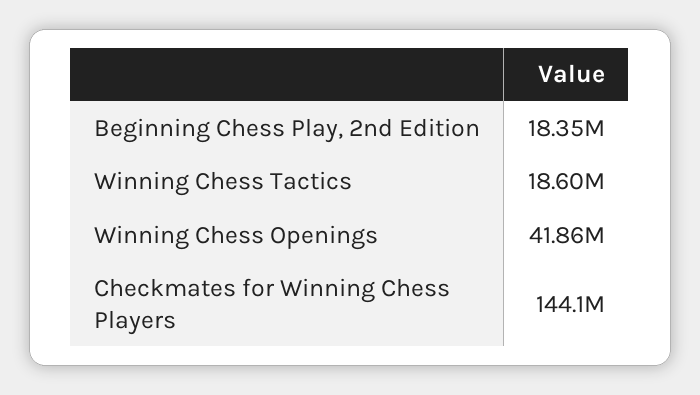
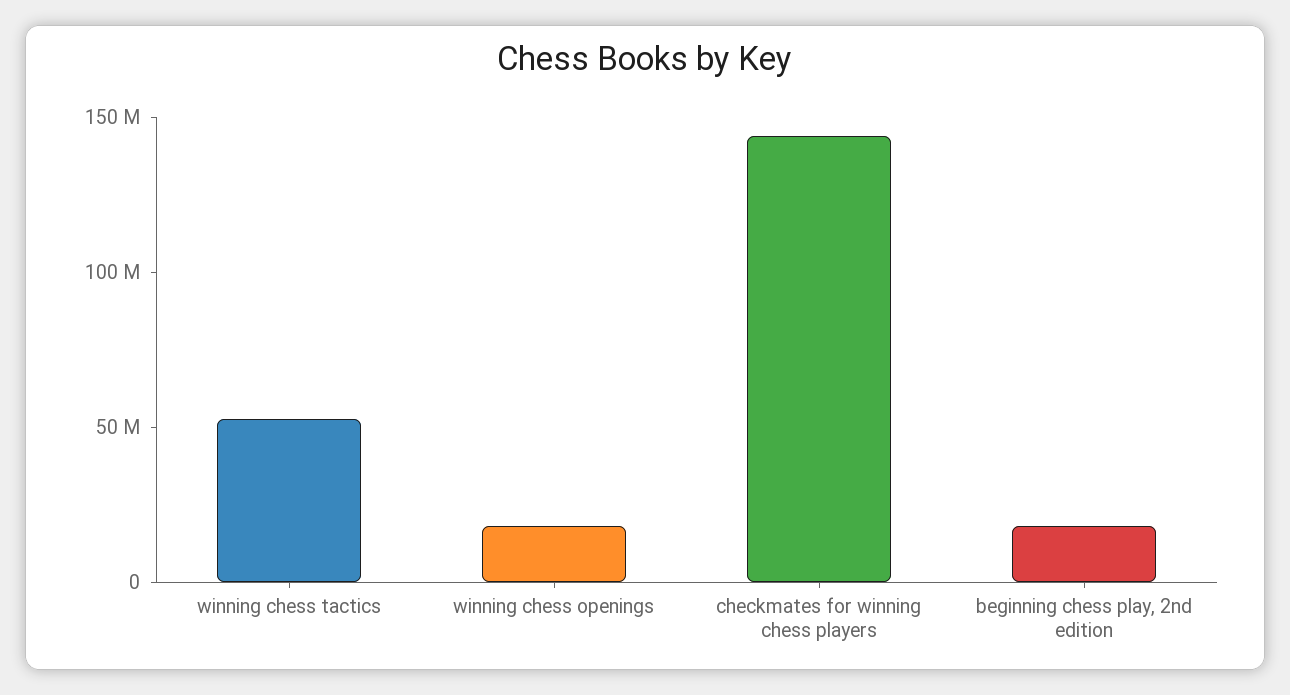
  {
    "Beginning Chess Play, 2nd Edition": 18350000,
-   "Winning Chess Tactics": 18600000,
+   "Winning Chess Tactics": 50000000,
-   "Winning Chess Openings": 41860000,
+   "Winning Chess Openings": 20000000,
    "Checkmates for Winning Chess Players": 144100000
  }

